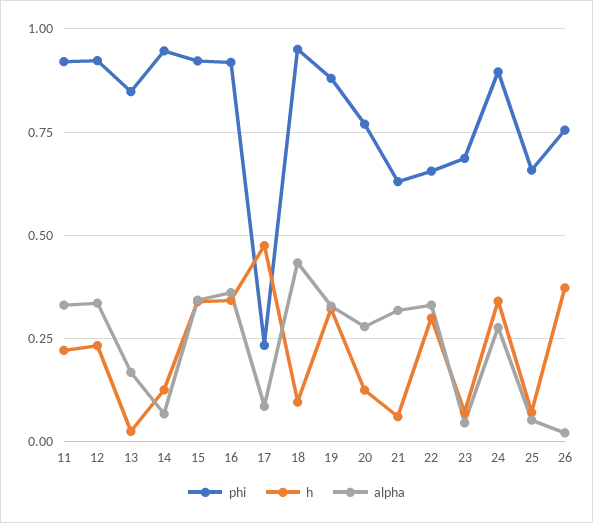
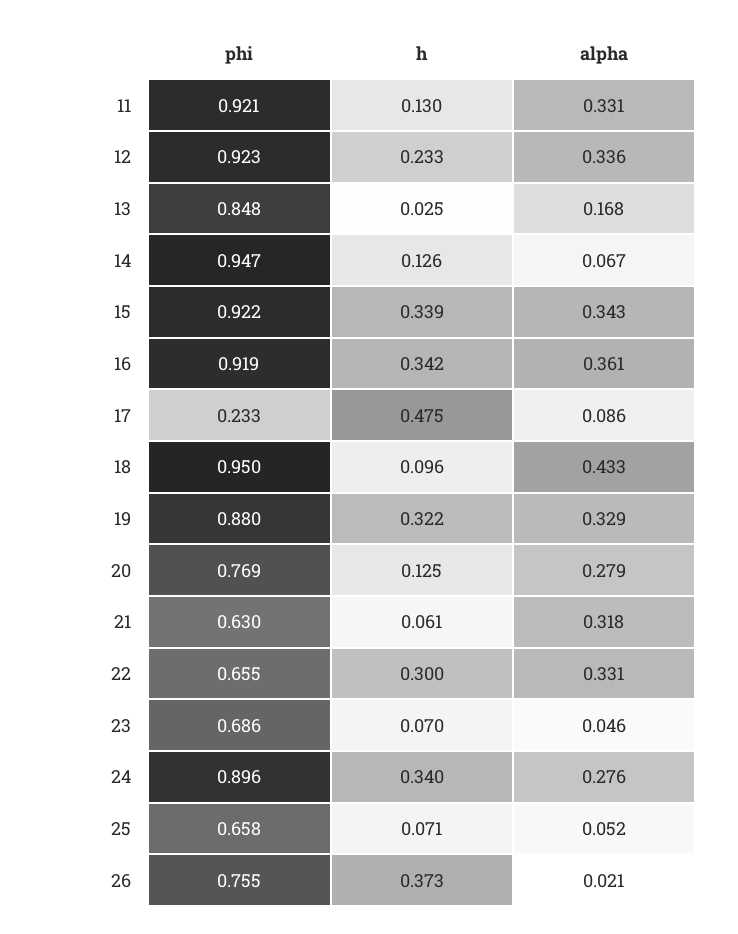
  {
    "phi": {
      "11": 0.921,
      "12": 0.923,
      "13": 0.848,
      "14": 0.947,
      "15": 0.922,
      "16": 0.919,
      "17": 0.233,
      "18": 0.95,
      "19": 0.88,
      "20": 0.769,
      "21": 0.63,
      "22": 0.655,
      "23": 0.686,
      "24": 0.896,
      "25": 0.658,
      "26": 0.755
    },
    "h": {
-     "11": 0.225,
+     "11": 0.13,
      "12": 0.233,
      "13": 0.025,
      "14": 0.126,
      "15": 0.339,
      "16": 0.342,
      "17": 0.475,
      "18": 0.096,
      "19": 0.322,
      "20": 0.125,
      "21": 0.061,
      "22": 0.3,
      "23": 0.07,
      "24": 0.34,
      "25": 0.071,
      "26": 0.373
    },
    "alpha": {
      "11": 0.331,
      "12": 0.336,
      "13": 0.168,
      "14": 0.067,
      "15": 0.343,
      "16": 0.361,
      "17": 0.086,
      "18": 0.433,
      "19": 0.329,
      "20": 0.279,
      "21": 0.318,
      "22": 0.331,
      "23": 0.046,
      "24": 0.276,
      "25": 0.052,
      "26": 0.021
    }
  }

